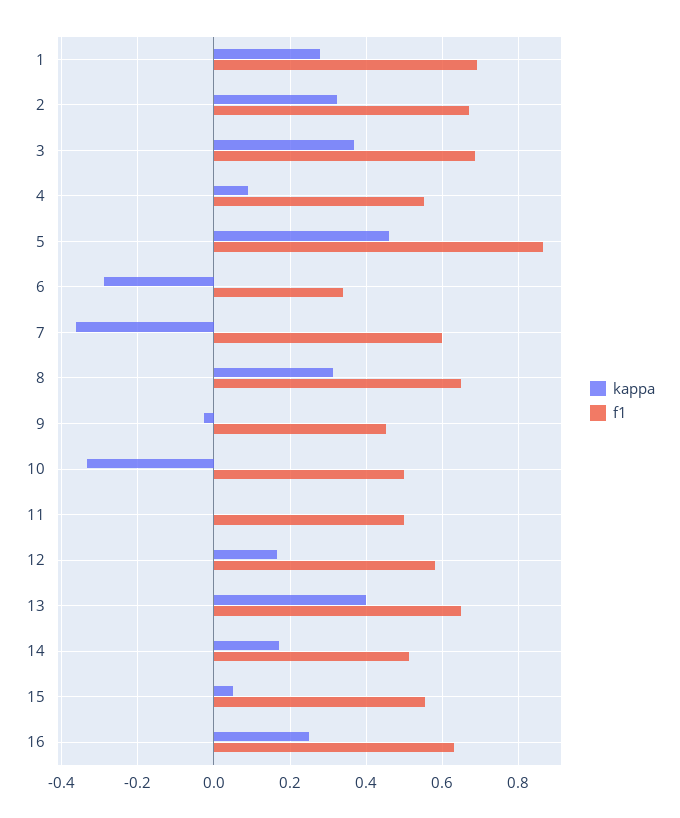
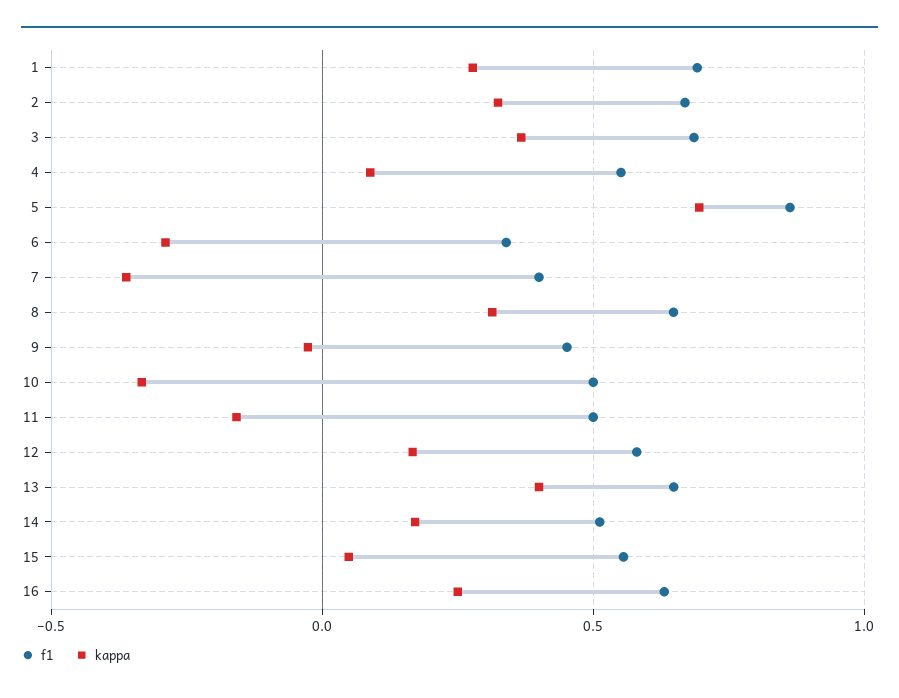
  {
    "kappa": {
      "1": 0.28,
      "2": 0.32,
      "3": 0.36,
      "4": 0.08,
-     "5": 0.46,
+     "5": 0.7,
      "6": -0.28,
      "7": -0.36,
      "8": 0.32,
      "9": -0.02,
      "10": -0.34,
-     "11": 0,
+     "11": -0.15,
      "12": 0.16,
      "13": 0.4,
      "14": 0.18,
      "15": 0.04,
      "16": 0.26
    },
    "f1": {
      "1": 0.7,
      "2": 0.66,
      "3": 0.68,
      "4": 0.56,
      "5": 0.86,
      "6": 0.34,
-     "7": 0.6,
+     "7": 0.4,
      "8": 0.64,
      "9": 0.46,
      "10": 0.5,
      "11": 0.5,
      "12": 0.58,
      "13": 0.64,
      "14": 0.52,
      "15": 0.56,
      "16": 0.64
    }
  }

